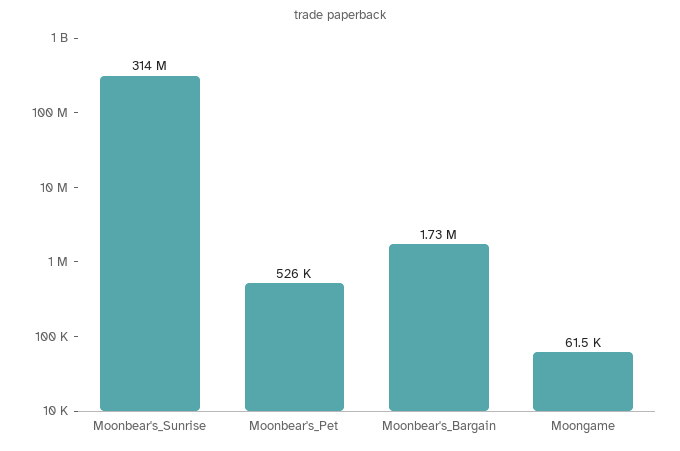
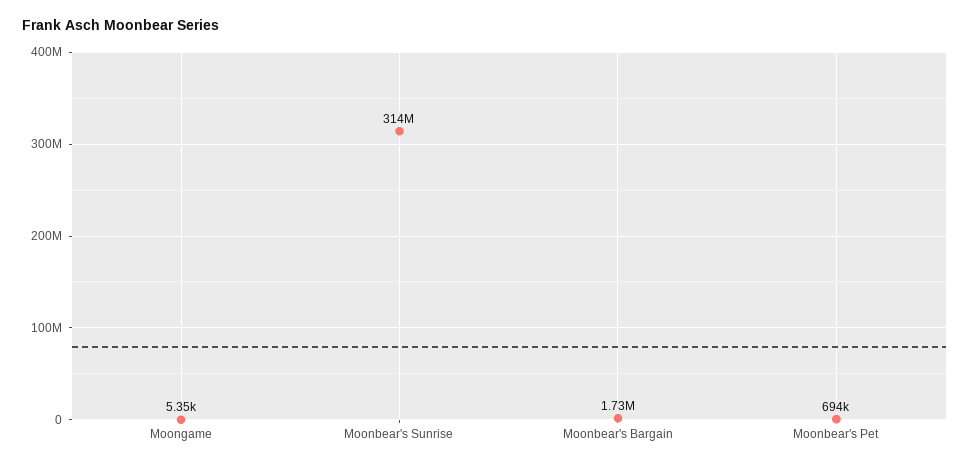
  {
    "Moonbear's_Sunrise": 314000000,
-   "Moonbear's_Pet": 526000,
+   "Moonbear's_Pet": 694000,
    "Moonbear's_Bargain": 1730000,
-   "Moongame": 61500
+   "Moongame": 5350
  }

